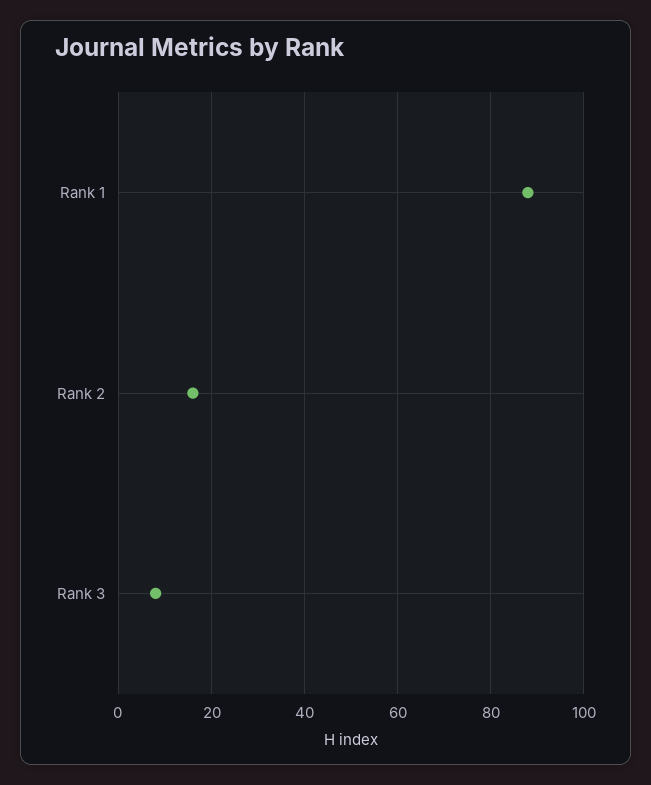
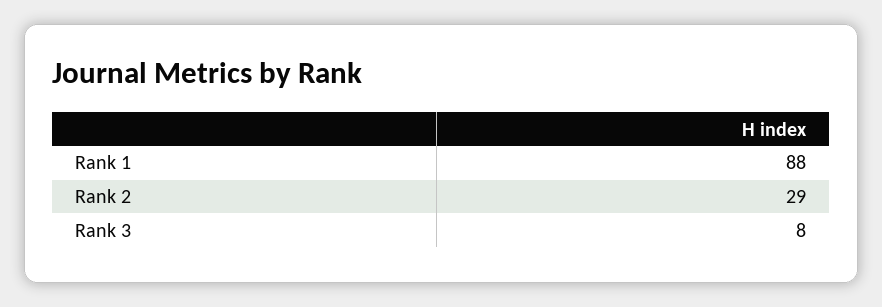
  {
    "Rank 1": 88,
-   "Rank 2": 15,
+   "Rank 2": 29,
    "Rank 3": 8
  }

